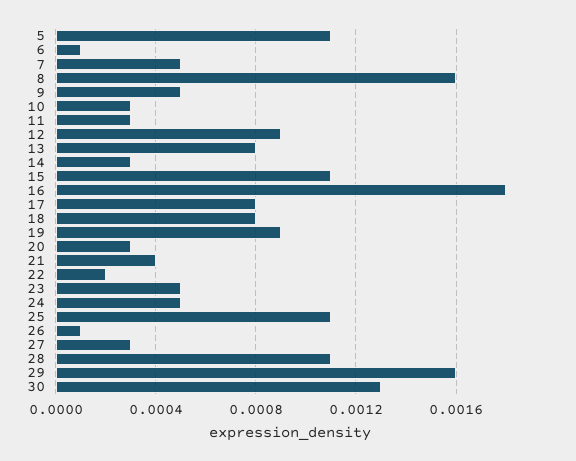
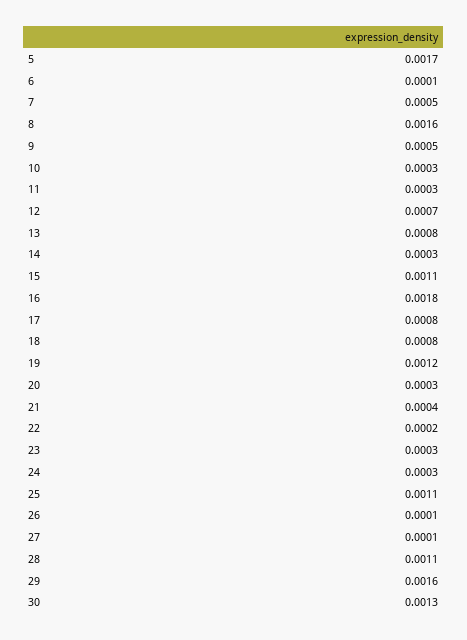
  {
-   "5": 0.0011,
+   "5": 0.0017,
    "6": 0.0001,
    "7": 0.0005,
    "8": 0.0016,
    "9": 0.0005,
    "10": 0.0003,
    "11": 0.0003,
-   "12": 0.0009,
+   "12": 0.0007,
    "13": 0.0008,
    "14": 0.0003,
    "15": 0.0011,
    "16": 0.0018,
    "17": 0.0008,
    "18": 0.0008,
-   "19": 0.0009,
+   "19": 0.0012,
    "20": 0.0003,
    "21": 0.0004,
    "22": 0.0002,
-   "23": 0.0005,
+   "23": 0.0003,
-   "24": 0.0005,
+   "24": 0.0003,
    "25": 0.0011,
    "26": 0.0001,
-   "27": 0.0003,
+   "27": 0.0001,
    "28": 0.0011,
    "29": 0.0016,
    "30": 0.0013
  }

